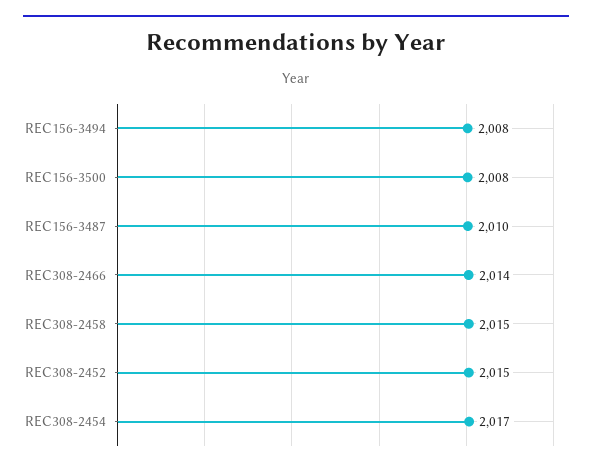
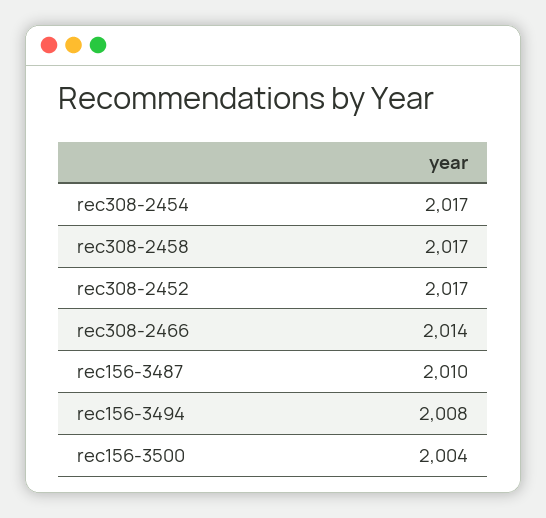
  {
    "REC156-3494": 2008,
-   "REC156-3500": 2008,
+   "REC156-3500": 2004,
    "REC156-3487": 2010,
    "REC308-2466": 2014,
-   "REC308-2458": 2015,
+   "REC308-2458": 2017,
-   "REC308-2452": 2015,
+   "REC308-2452": 2017,
    "REC308-2454": 2017
  }

